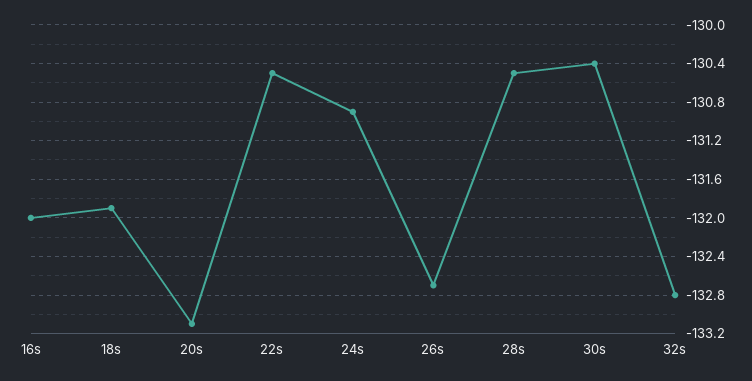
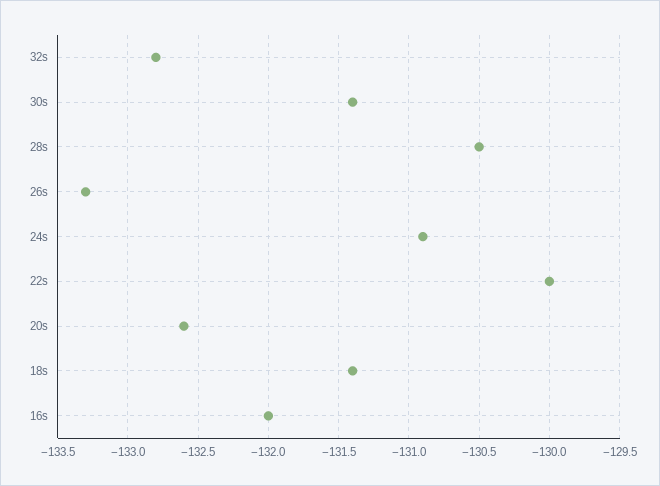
  {
    "16s": -132,
-   "18s": -131.9,
+   "18s": -131.4,
-   "20s": -133.1,
+   "20s": -132.6,
-   "22s": -130.5,
+   "22s": -130,
    "24s": -130.9,
-   "26s": -132.7,
+   "26s": -133.3,
    "28s": -130.5,
-   "30s": -130.4,
+   "30s": -131.4,
    "32s": -132.8
  }

